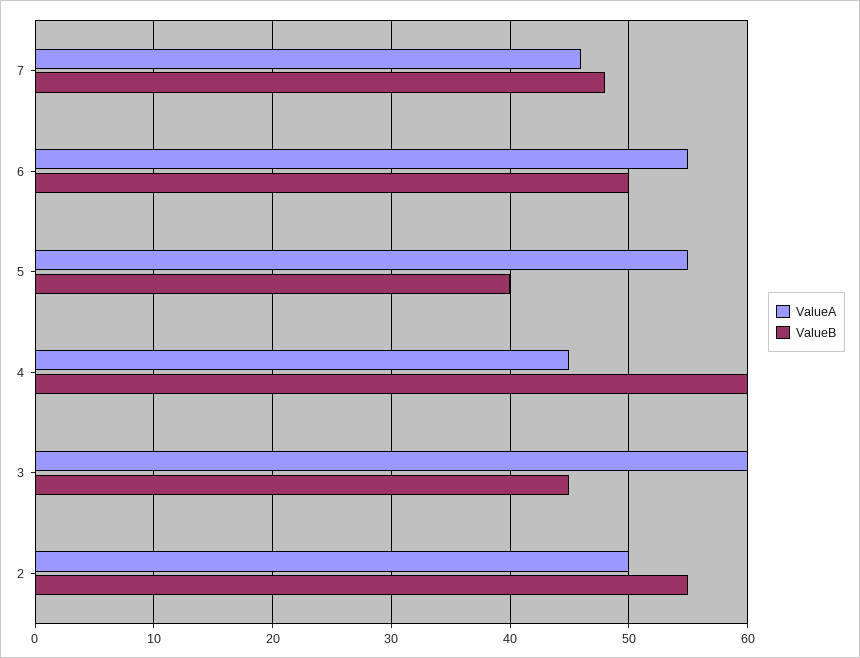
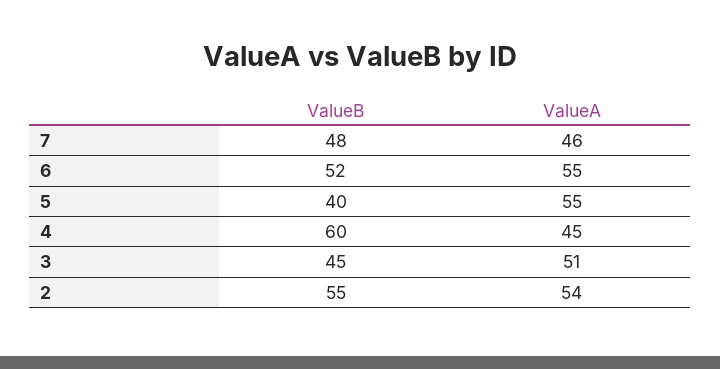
  {
    "ValueA": {
      "7": 46,
      "6": 55,
      "5": 55,
      "4": 45,
-     "3": 60,
+     "3": 51,
-     "2": 50
+     "2": 54
    },
    "ValueB": {
      "7": 48,
-     "6": 50,
+     "6": 52,
      "5": 40,
      "4": 60,
      "3": 45,
      "2": 55
    }
  }

